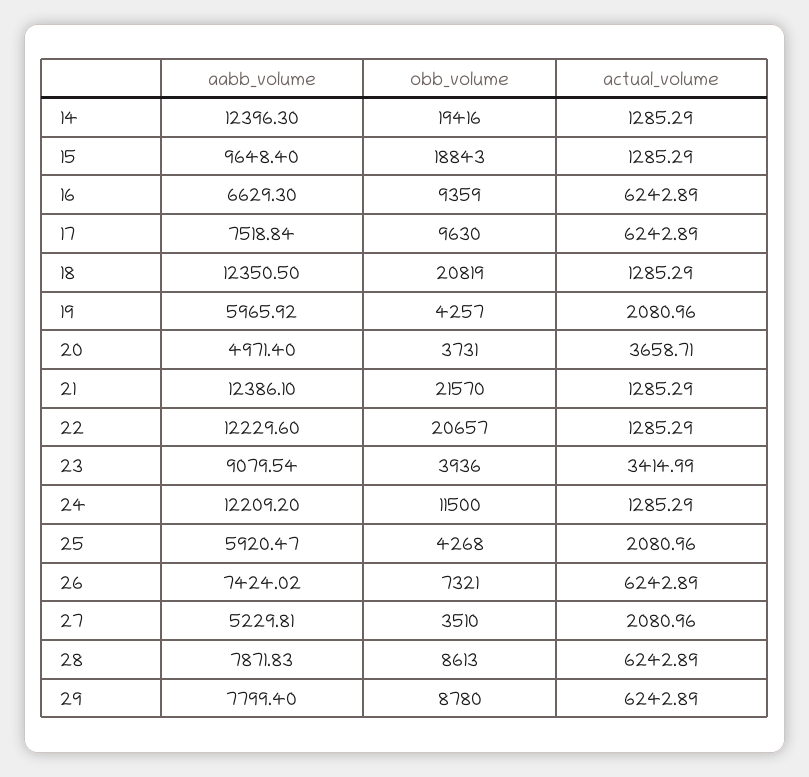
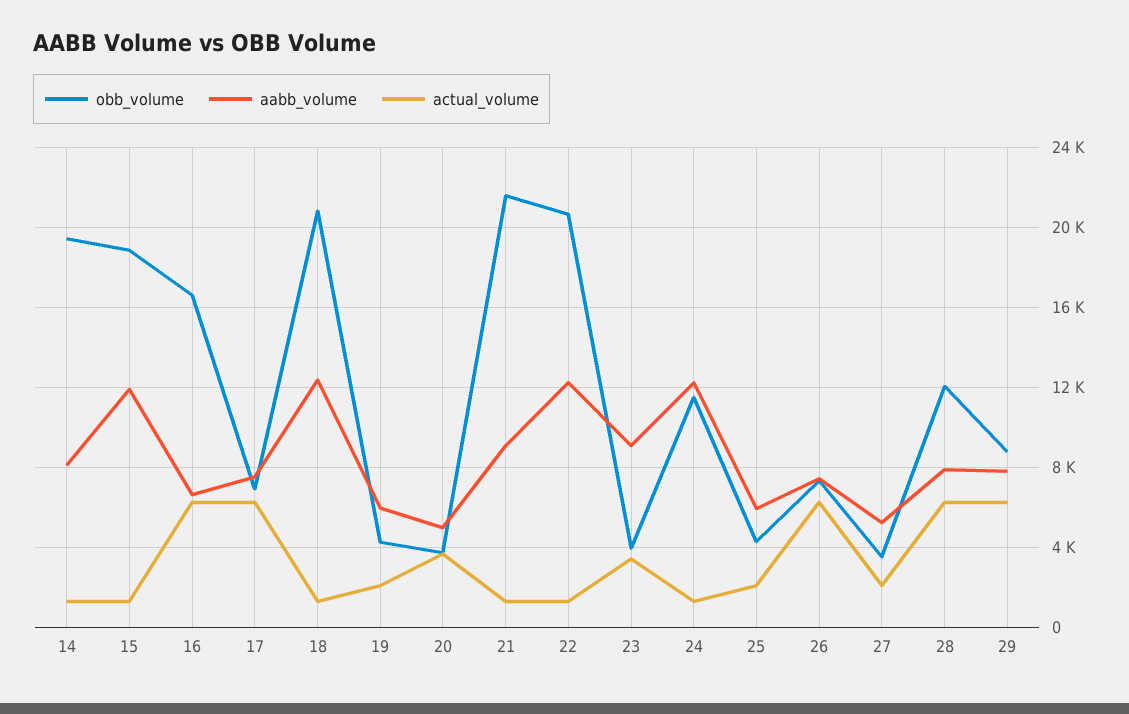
  {
    "aabb_volume": {
-     "14": 12396.3,
+     "14": 8000,
-     "15": 9648.4,
+     "15": 12000,
      "16": 6629.3,
      "17": 7518.84,
      "18": 12350.5,
      "19": 5965.92,
      "20": 4971.4,
-     "21": 12386.1,
+     "21": 9000,
      "22": 12229.6,
      "23": 9079.54,
      "24": 12209.2,
      "25": 5920.47,
      "26": 7424.02,
      "27": 5229.81,
      "28": 7871.83,
      "29": 7799.4
    },
    "obb_volume": {
      "14": 19416,
      "15": 18843,
-     "16": 9359,
+     "16": 16500,
-     "17": 9630,
+     "17": 7000,
      "18": 20819,
      "19": 4257,
      "20": 3731,
      "21": 21570,
      "22": 20657,
      "23": 3936,
      "24": 11500,
      "25": 4268,
      "26": 7321,
      "27": 3510,
-     "28": 8613,
+     "28": 12000,
      "29": 8780
    },
    "actual_volume": {
      "14": 1285.29,
      "15": 1285.29,
      "16": 6242.89,
      "17": 6242.89,
      "18": 1285.29,
      "19": 2080.96,
      "20": 3658.71,
      "21": 1285.29,
      "22": 1285.29,
      "23": 3414.99,
      "24": 1285.29,
      "25": 2080.96,
      "26": 6242.89,
      "27": 2080.96,
      "28": 6242.89,
      "29": 6242.89
    }
  }

